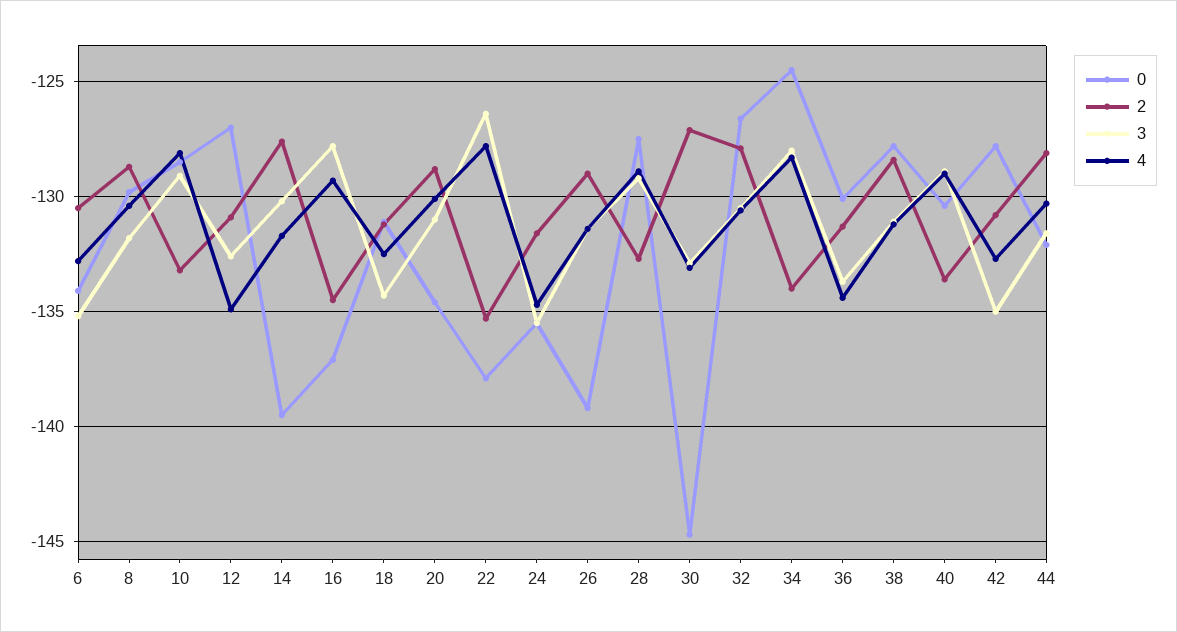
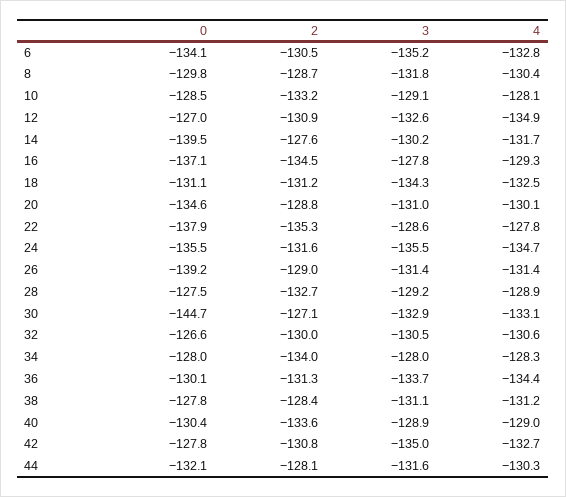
  {
    "0": {
      "6": -134.1,
      "8": -129.8,
      "10": -128.5,
      "12": -127,
      "14": -139.5,
      "16": -137.1,
      "18": -131.1,
      "20": -134.6,
      "22": -137.9,
      "24": -135.5,
      "26": -139.2,
      "28": -127.5,
      "30": -144.7,
      "32": -126.6,
-     "34": -124.5,
+     "34": -128,
      "36": -130.1,
      "38": -127.8,
      "40": -130.4,
      "42": -127.8,
      "44": -132.1
    },
    "2": {
      "6": -130.5,
      "8": -128.7,
      "10": -133.2,
      "12": -130.9,
      "14": -127.6,
      "16": -134.5,
      "18": -131.2,
      "20": -128.8,
      "22": -135.3,
      "24": -131.6,
      "26": -129,
      "28": -132.7,
      "30": -127.1,
-     "32": -128,
+     "32": -130,
      "34": -134,
      "36": -131.3,
      "38": -128.4,
      "40": -133.6,
      "42": -130.8,
      "44": -128.1
    },
    "3": {
      "6": -135.2,
      "8": -131.8,
      "10": -129.1,
      "12": -132.6,
      "14": -130.2,
      "16": -127.8,
      "18": -134.3,
      "20": -131,
-     "22": -126.5,
+     "22": -128.6,
      "24": -135.5,
      "26": -131.4,
      "28": -129.2,
      "30": -132.9,
      "32": -130.5,
      "34": -128,
      "36": -133.7,
      "38": -131.1,
      "40": -128.9,
      "42": -135,
      "44": -131.6
    },
    "4": {
      "6": -132.8,
      "8": -130.4,
      "10": -128.1,
      "12": -134.9,
      "14": -131.7,
      "16": -129.3,
      "18": -132.5,
      "20": -130.1,
      "22": -127.8,
      "24": -134.7,
      "26": -131.4,
      "28": -128.9,
      "30": -133.1,
      "32": -130.6,
      "34": -128.3,
      "36": -134.4,
      "38": -131.2,
      "40": -129,
      "42": -132.7,
      "44": -130.3
    }
  }

